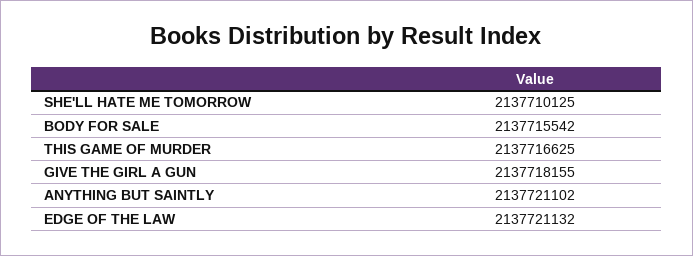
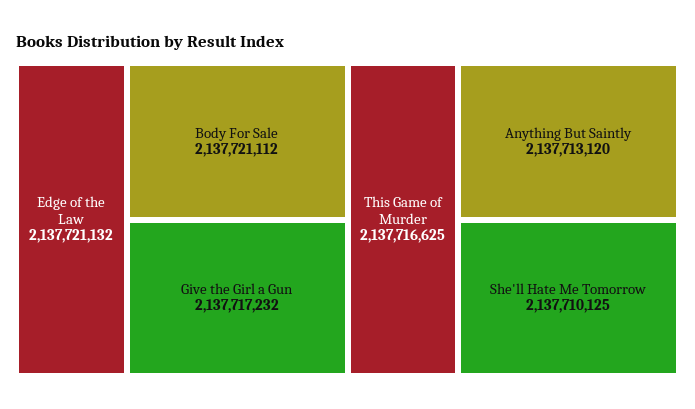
  {
    "SHE'LL HATE ME TOMORROW": 2137710125,
-   "BODY FOR SALE": 2137715542,
+   "BODY FOR SALE": 2137721112,
    "THIS GAME OF MURDER": 2137716625,
-   "GIVE THE GIRL A GUN": 2137718155,
+   "GIVE THE GIRL A GUN": 2137717232,
-   "ANYTHING BUT SAINTLY": 2137721102,
+   "ANYTHING BUT SAINTLY": 2137713120,
    "EDGE OF THE LAW": 2137721132
  }

